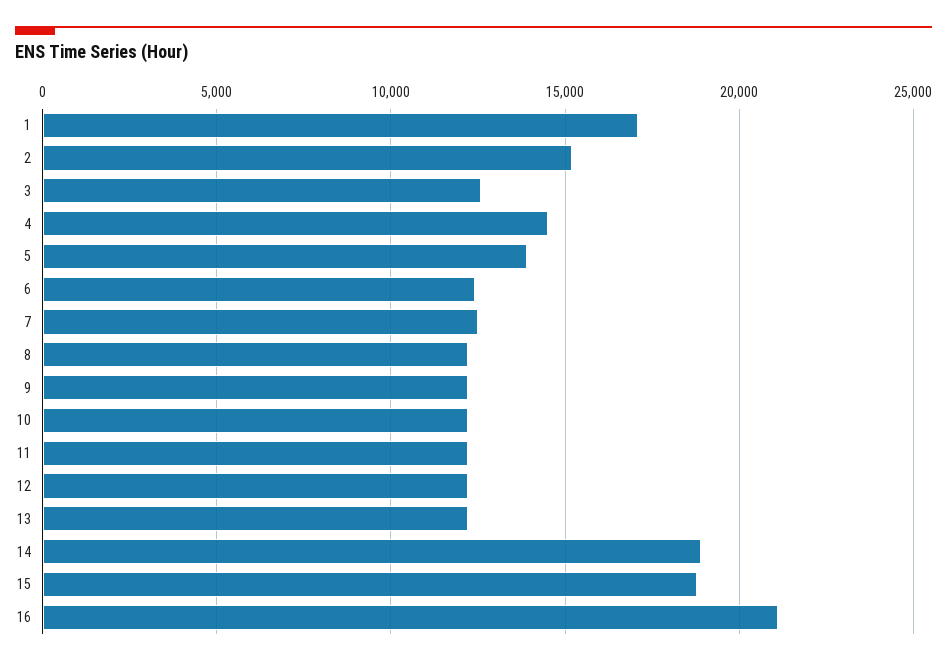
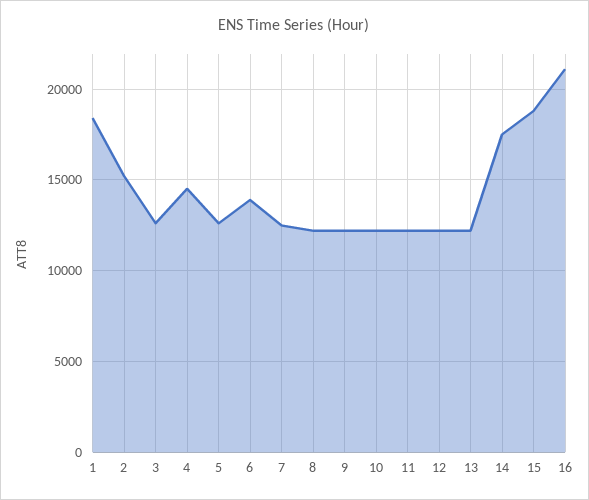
  {
-   "1": 17000,
+   "1": 18500,
    "2": 15000,
    "3": 12500,
    "4": 14500,
-   "5": 14000,
+   "5": 12500,
-   "6": 12500,
+   "6": 14000,
    "7": 12500,
    "8": 12000,
    "9": 12000,
    "10": 12000,
    "11": 12000,
    "12": 12000,
    "13": 12000,
-   "14": 19000,
+   "14": 17500,
    "15": 19000,
    "16": 21000
  }

